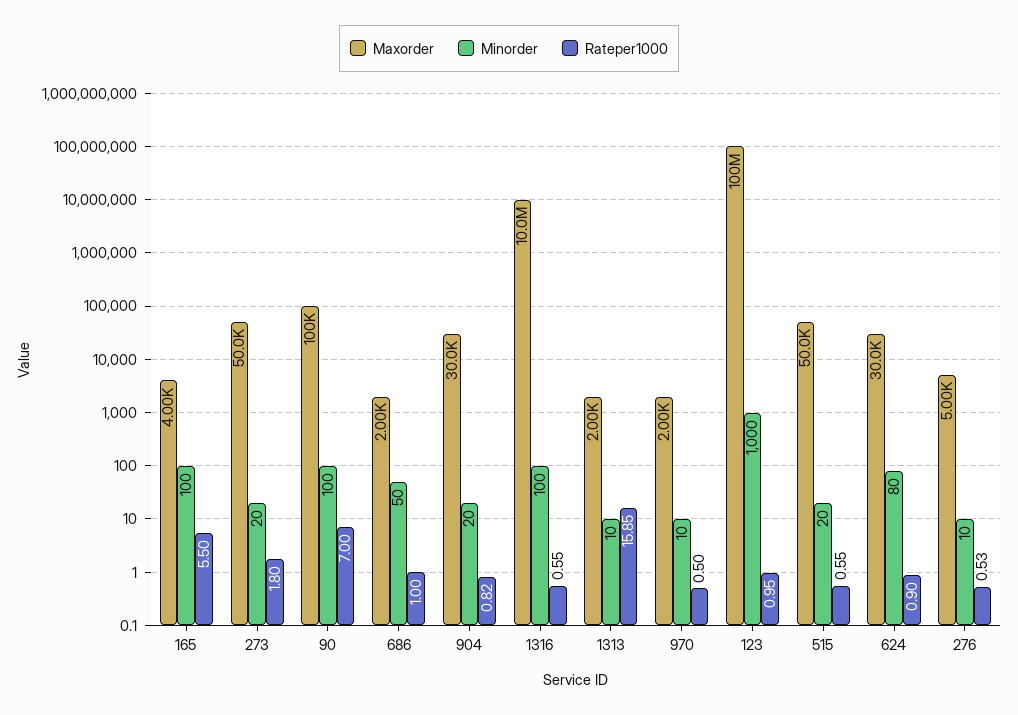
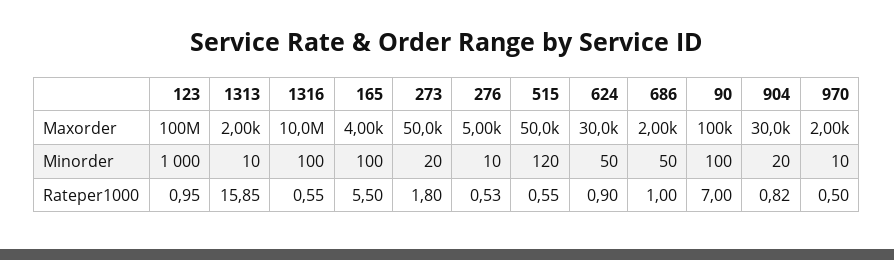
  {
    "Maxorder": {
      "165": 4000,
      "273": 50000,
      "90": 100000,
      "686": 2000,
      "904": 30000,
      "1316": 10000000,
      "1313": 2000,
      "970": 2000,
      "123": 100000000,
      "515": 50000,
      "624": 30000,
      "276": 5000
    },
    "Minorder": {
      "165": 100,
      "273": 20,
      "90": 100,
      "686": 50,
      "904": 20,
      "1316": 100,
      "1313": 10,
      "970": 10,
      "123": 1000,
-     "515": 20,
+     "515": 120,
-     "624": 80,
+     "624": 50,
      "276": 10
    },
    "Rateper1000": {
      "165": 5.5,
      "273": 1.8,
      "90": 7,
      "686": 1,
      "904": 0.82,
      "1316": 0.55,
      "1313": 15.85,
      "970": 0.5,
      "123": 0.95,
      "515": 0.55,
      "624": 0.9,
      "276": 0.53
    }
  }

